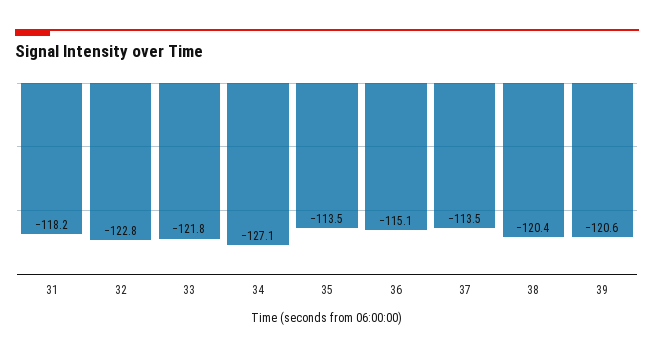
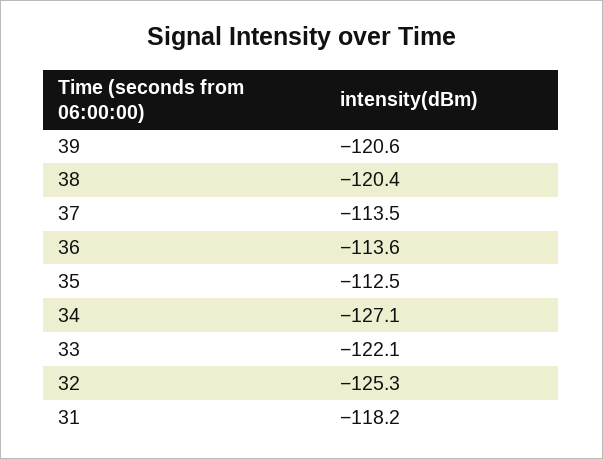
  {
    "31": -118.2,
-   "32": -122.8,
+   "32": -125.3,
-   "33": -121.8,
+   "33": -122.1,
    "34": -127.1,
-   "35": -113.5,
+   "35": -112.5,
-   "36": -115.1,
+   "36": -113.6,
    "37": -113.5,
    "38": -120.4,
    "39": -120.6
  }

